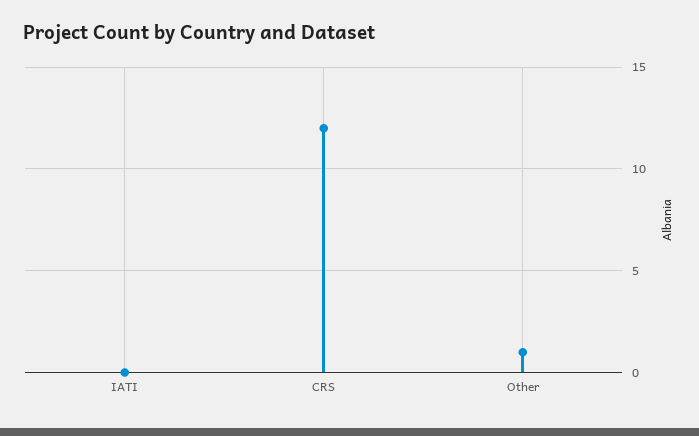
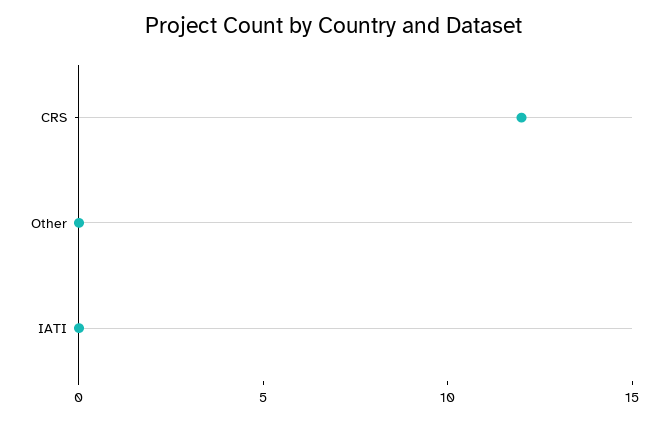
  {
    "IATI": 0,
    "CRS": 12,
-   "Other": 1
+   "Other": 0
  }

